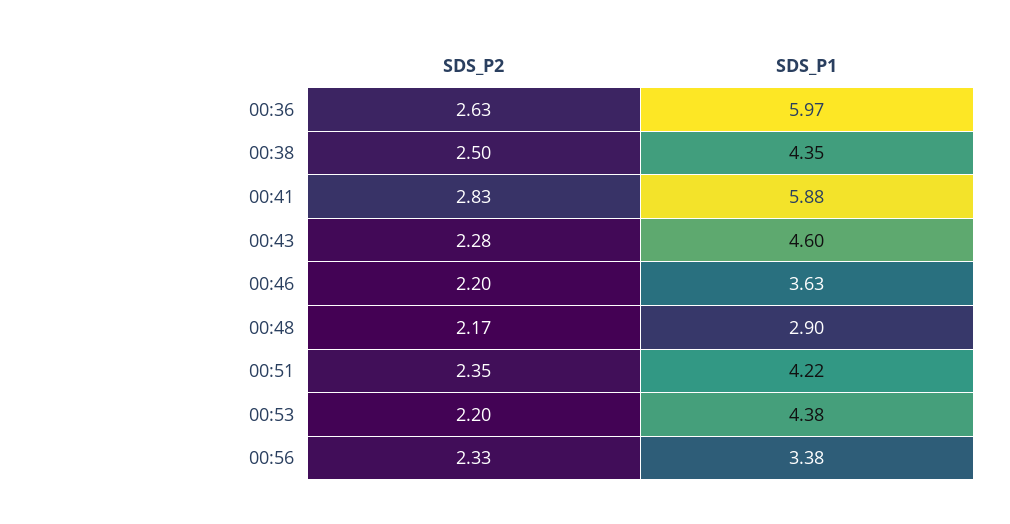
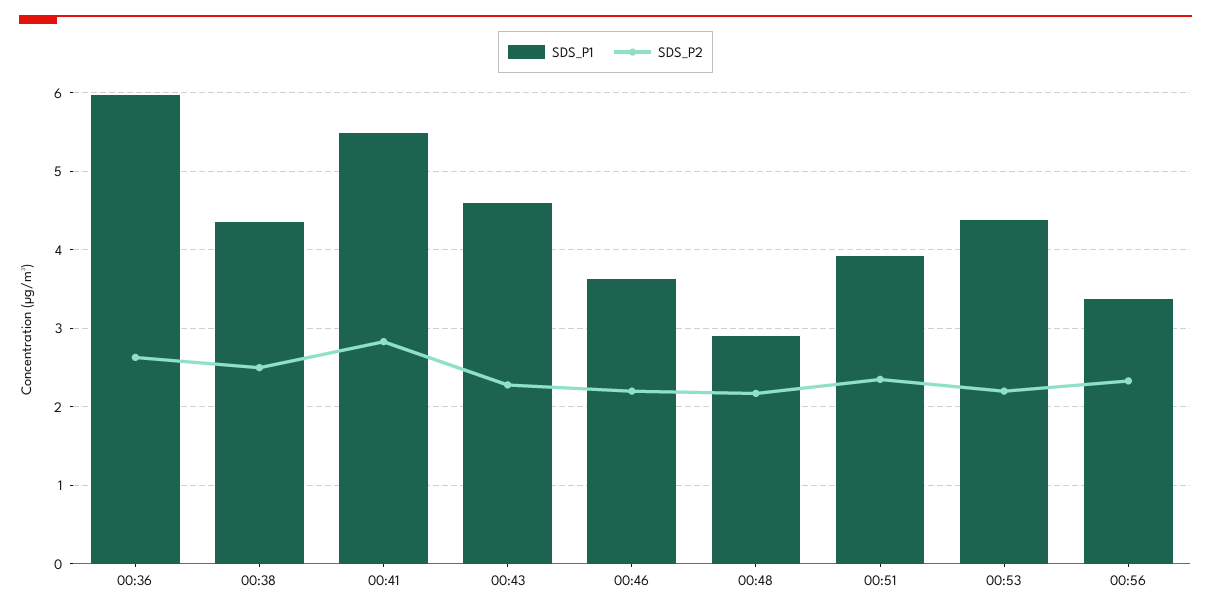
  {
    "SDS_P2": {
      "00:36": 2.63,
      "00:38": 2.5,
      "00:41": 2.83,
      "00:43": 2.28,
      "00:46": 2.2,
      "00:48": 2.17,
      "00:51": 2.35,
      "00:53": 2.2,
      "00:56": 2.33
    },
    "SDS_P1": {
      "00:36": 5.97,
      "00:38": 4.35,
-     "00:41": 5.88,
+     "00:41": 5.5,
      "00:43": 4.6,
      "00:46": 3.63,
      "00:48": 2.9,
-     "00:51": 4.22,
+     "00:51": 3.9,
      "00:53": 4.38,
      "00:56": 3.38
    }
  }

